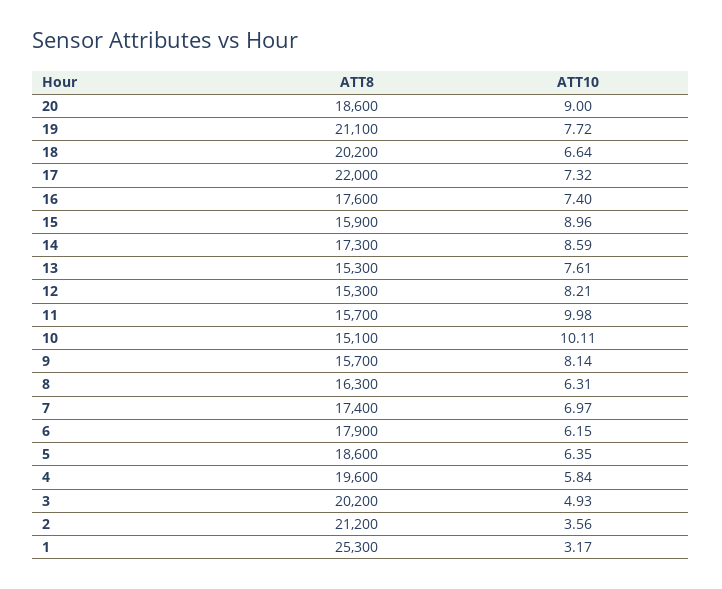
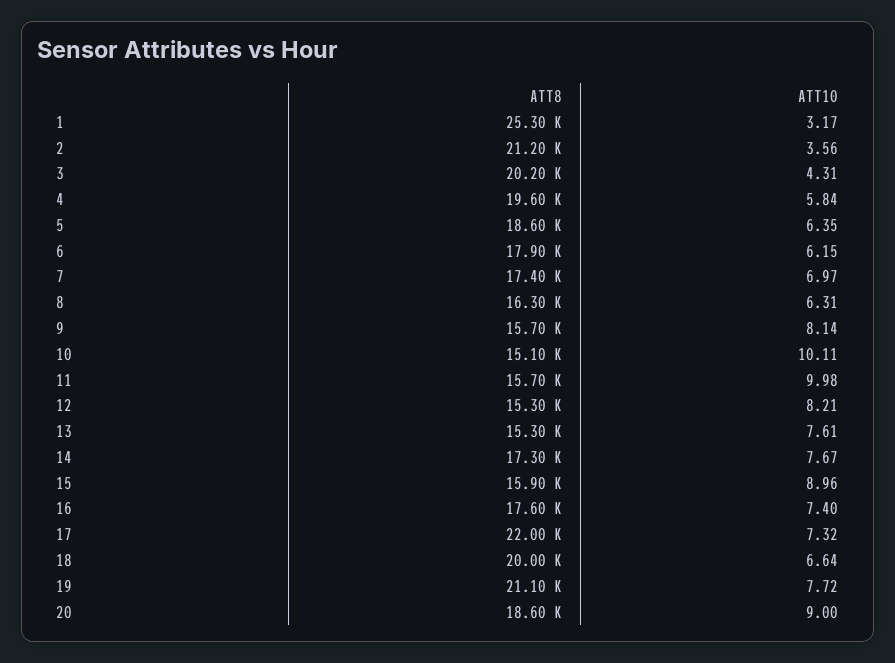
  {
    "ATT8": {
      "20": 18600,
      "19": 21100,
-     "18": 20200,
+     "18": 20000,
      "17": 22000,
      "16": 17600,
      "15": 15900,
      "14": 17300,
      "13": 15300,
      "12": 15300,
      "11": 15700,
      "10": 15100,
      "9": 15700,
      "8": 16300,
      "7": 17400,
      "6": 17900,
      "5": 18600,
      "4": 19600,
      "3": 20200,
      "2": 21200,
      "1": 25300
    },
    "ATT10": {
      "20": 9,
      "19": 7.72,
      "18": 6.64,
      "17": 7.32,
      "16": 7.4,
      "15": 8.96,
-     "14": 8.59,
+     "14": 7.67,
      "13": 7.61,
      "12": 8.21,
      "11": 9.98,
      "10": 10.11,
      "9": 8.14,
      "8": 6.31,
      "7": 6.97,
      "6": 6.15,
      "5": 6.35,
      "4": 5.84,
-     "3": 4.93,
+     "3": 4.31,
      "2": 3.56,
      "1": 3.17
    }
  }

